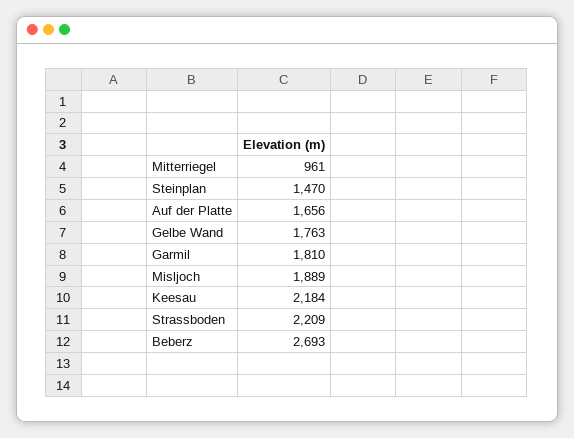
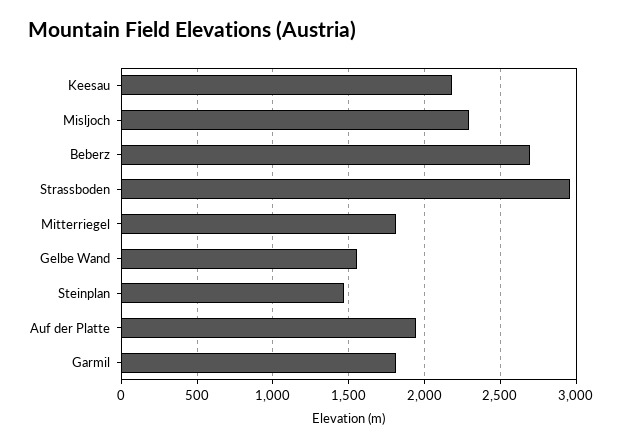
  {
-   "Mitterriegel": 961,
+   "Mitterriegel": 1800,
    "Steinplan": 1470,
-   "Auf der Platte": 1656,
+   "Auf der Platte": 1950,
-   "Gelbe Wand": 1763,
+   "Gelbe Wand": 1550,
    "Garmil": 1810,
-   "Misljoch": 1889,
+   "Misljoch": 2300,
    "Keesau": 2184,
-   "Strassboden": 2209,
+   "Strassboden": 2950,
    "Beberz": 2693
  }

